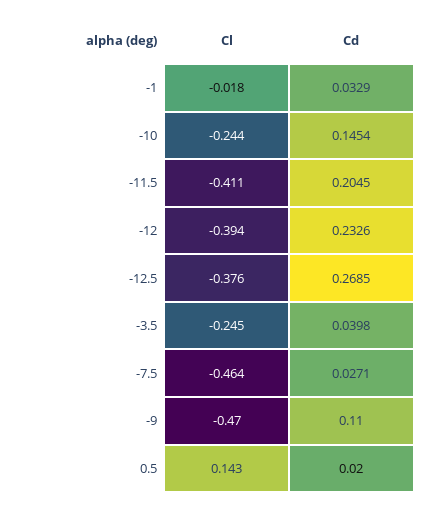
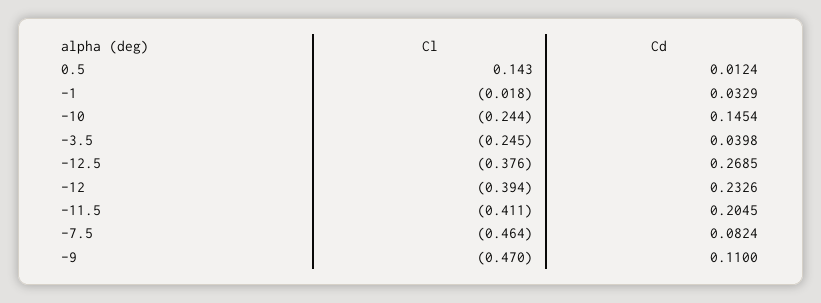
  {
    "Cl": {
      "-1": -0.018,
      "-10": -0.244,
      "-11.5": -0.411,
      "-12": -0.394,
      "-12.5": -0.376,
      "-3.5": -0.245,
      "-7.5": -0.464,
      "-9": -0.47,
      "0.5": 0.143
    },
    "Cd": {
      "-1": 0.0329,
      "-10": 0.1454,
      "-11.5": 0.2045,
      "-12": 0.2326,
      "-12.5": 0.2685,
      "-3.5": 0.0398,
-     "-7.5": 0.0271,
+     "-7.5": 0.0824,
      "-9": 0.11,
-     "0.5": 0.02
+     "0.5": 0.0124
    }
  }

